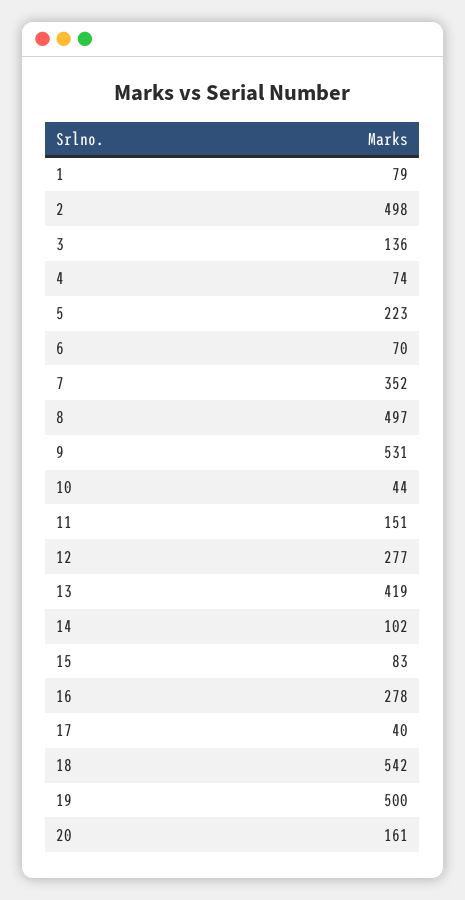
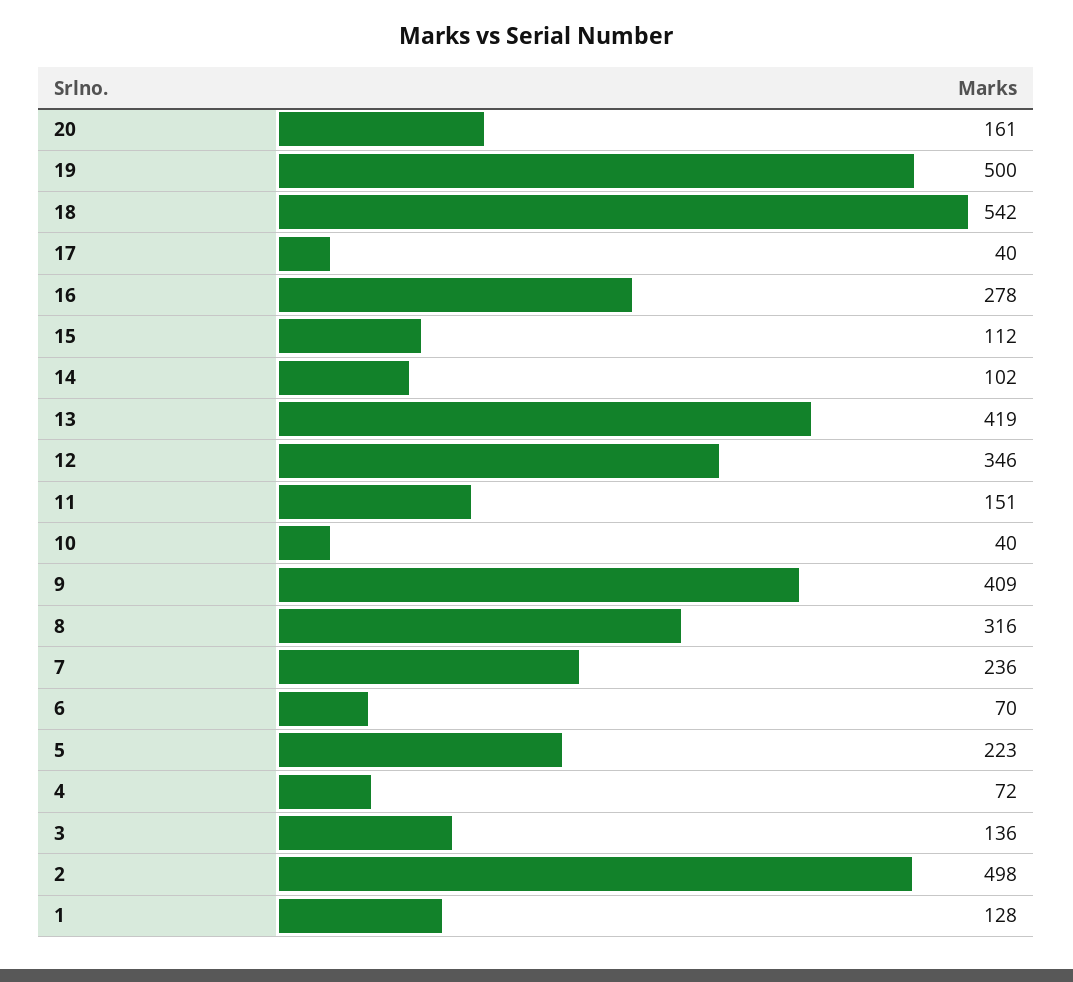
  {
-   "1": 79,
+   "1": 128,
    "2": 498,
    "3": 136,
-   "4": 74,
+   "4": 72,
    "5": 223,
    "6": 70,
-   "7": 352,
+   "7": 236,
-   "8": 497,
+   "8": 316,
-   "9": 531,
+   "9": 409,
-   "10": 44,
+   "10": 40,
    "11": 151,
-   "12": 277,
+   "12": 346,
    "13": 419,
    "14": 102,
-   "15": 83,
+   "15": 112,
    "16": 278,
    "17": 40,
    "18": 542,
    "19": 500,
    "20": 161
  }

